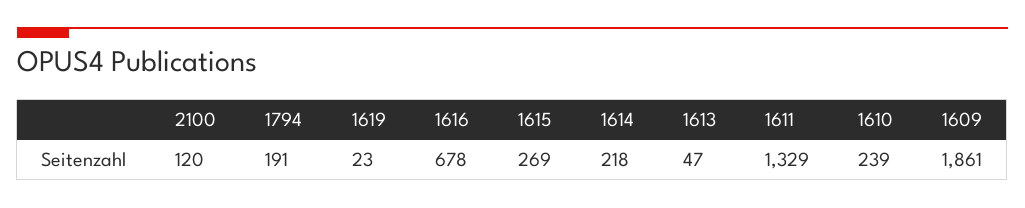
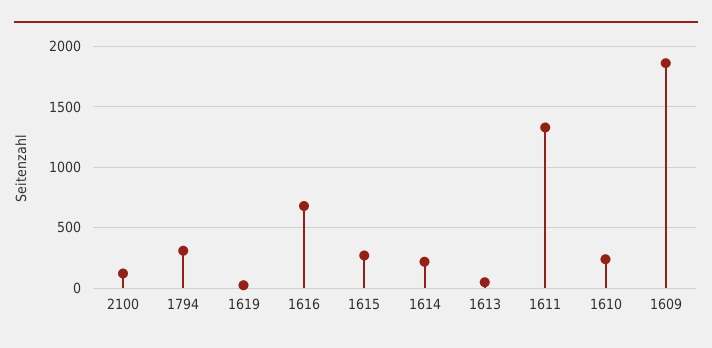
  {
    "2100": 120,
-   "1794": 191,
+   "1794": 300,
    "1619": 23,
    "1616": 678,
    "1615": 269,
    "1614": 218,
    "1613": 47,
    "1611": 1329,
    "1610": 239,
    "1609": 1861
  }

